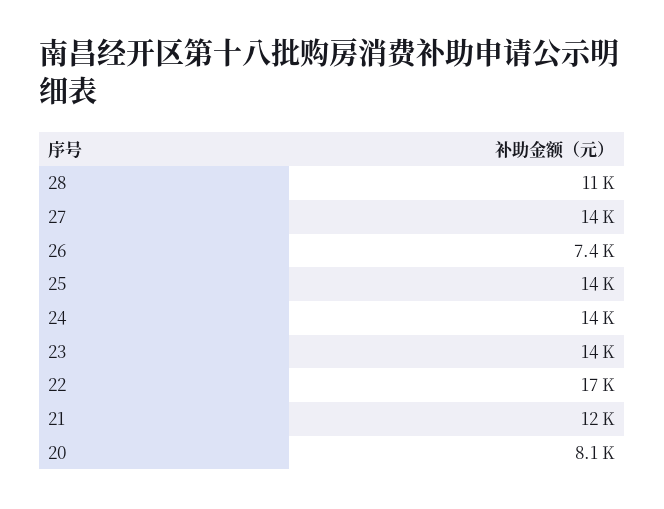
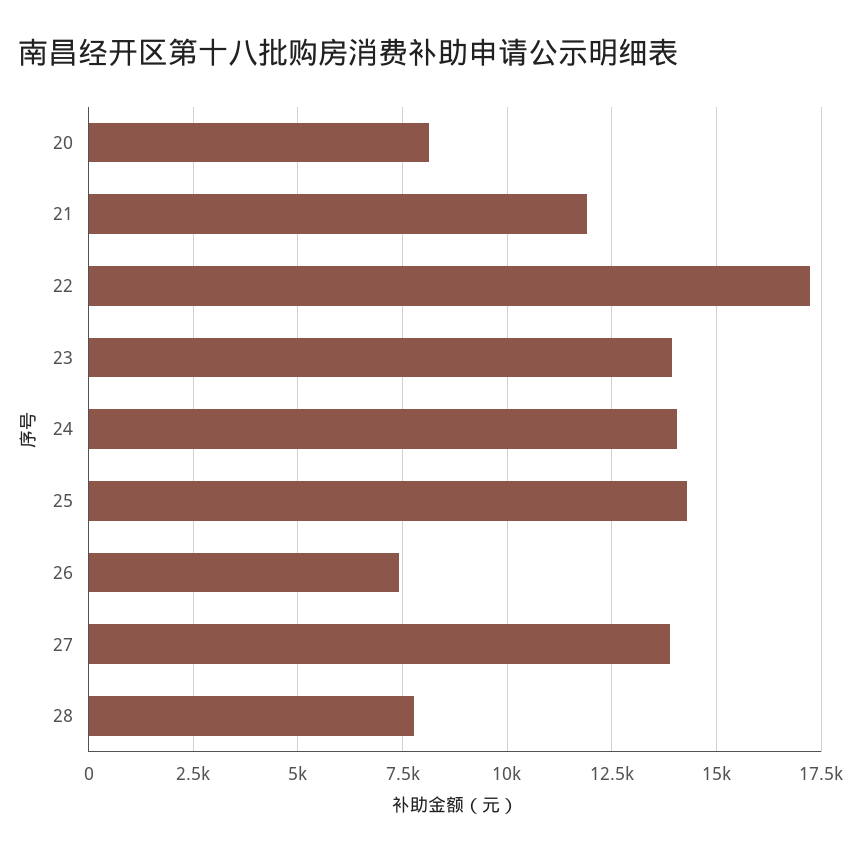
  {
-   "28": 11000,
+   "28": 7750,
    "27": 14000,
    "26": 7400,
    "25": 14000,
    "24": 14000,
    "23": 14000,
    "22": 17000,
    "21": 12000,
    "20": 8100
  }

